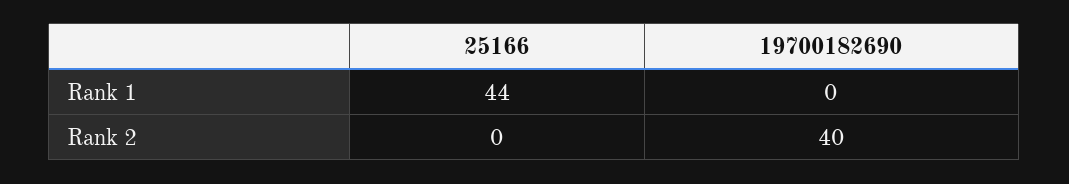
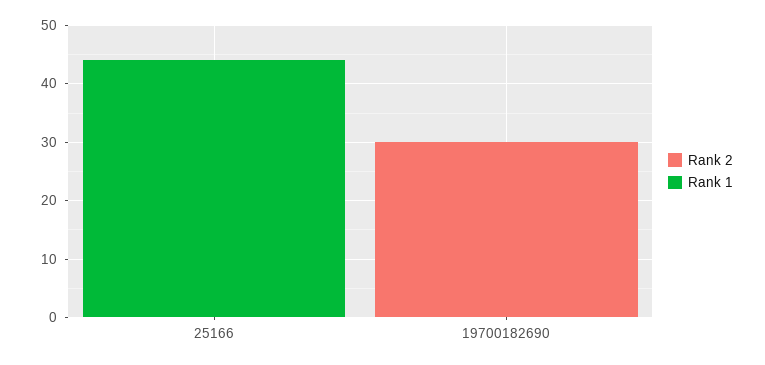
  {
    "Rank 1": {
      "25166": 44,
      "19700182690": 0
    },
    "Rank 2": {
      "25166": 0,
-     "19700182690": 40
+     "19700182690": 30
    }
  }

